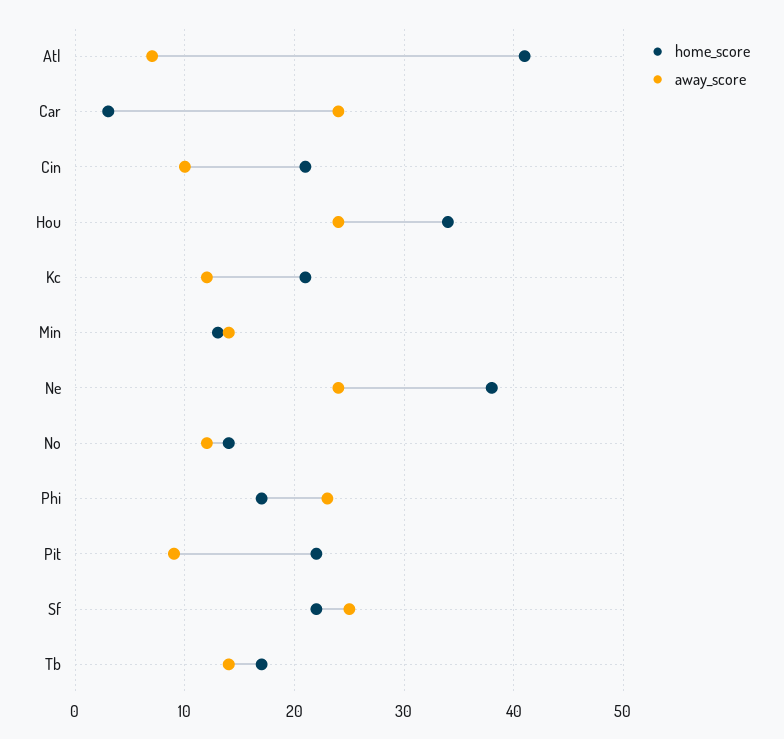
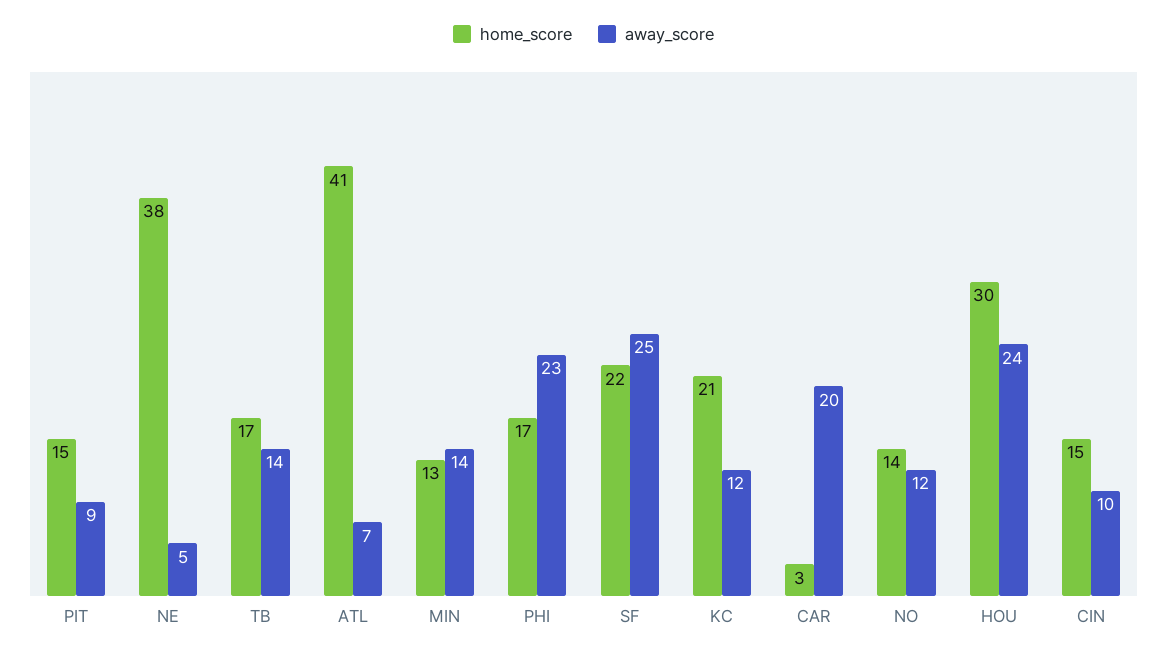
  {
    "home_score": {
      "Atl": 41,
      "Car": 3,
-     "Cin": 21,
+     "Cin": 15,
-     "Hou": 34,
+     "Hou": 30,
      "Kc": 21,
      "Min": 13,
      "Ne": 38,
      "No": 14,
      "Phi": 17,
-     "Pit": 22,
+     "Pit": 15,
      "Sf": 22,
      "Tb": 17
    },
    "away_score": {
      "Atl": 7,
-     "Car": 24,
+     "Car": 20,
      "Cin": 10,
      "Hou": 24,
      "Kc": 12,
      "Min": 14,
-     "Ne": 24,
+     "Ne": 5,
      "No": 12,
      "Phi": 23,
      "Pit": 9,
      "Sf": 25,
      "Tb": 14
    }
  }

